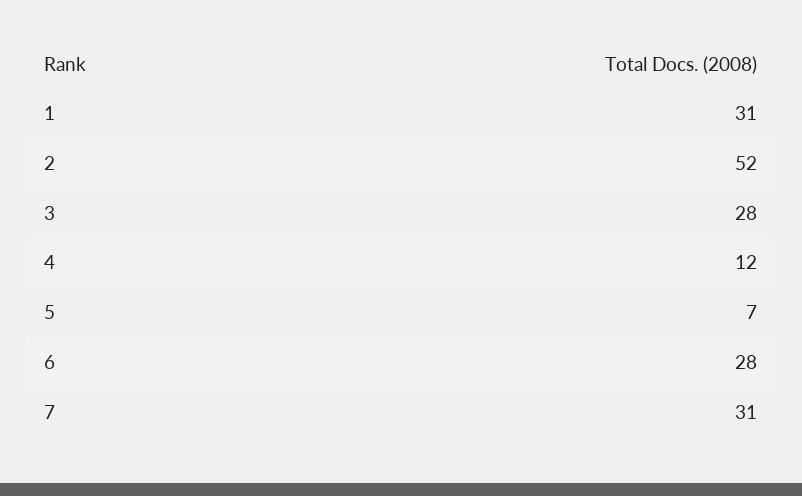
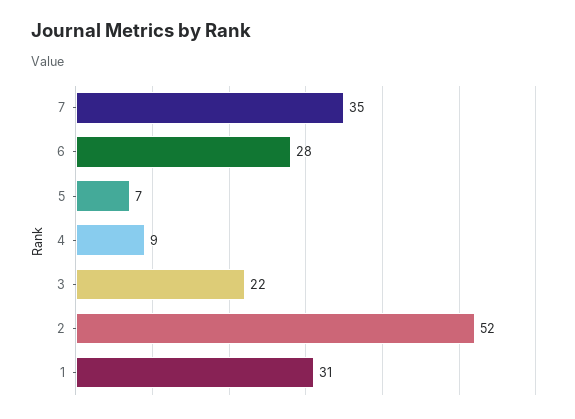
  {
    "1": 31,
    "2": 52,
-   "3": 28,
+   "3": 22,
-   "4": 12,
+   "4": 9,
    "5": 7,
    "6": 28,
-   "7": 31
+   "7": 35
  }

